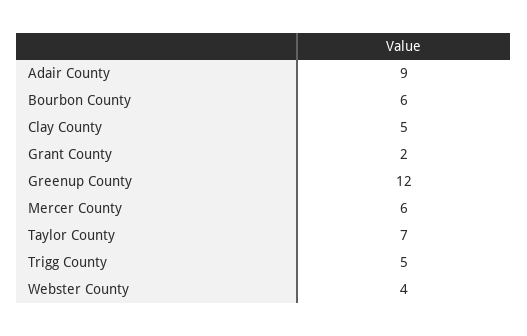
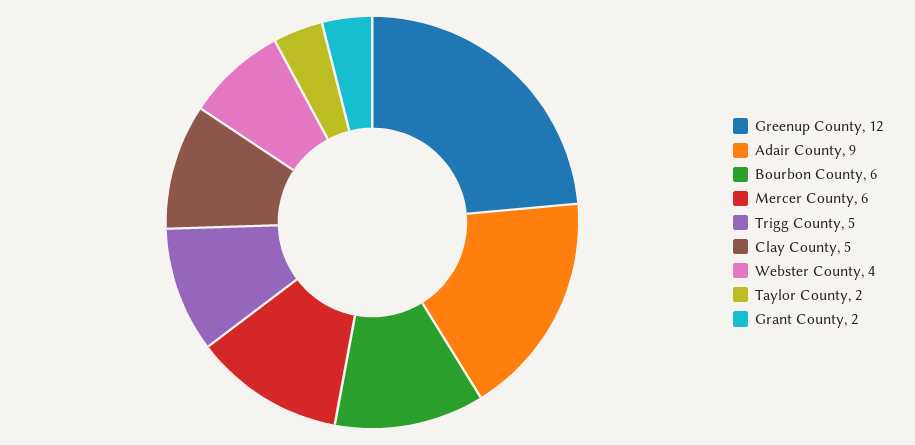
  {
    "Adair County": 9,
    "Bourbon County": 6,
    "Clay County": 5,
    "Grant County": 2,
    "Greenup County": 12,
    "Mercer County": 6,
-   "Taylor County": 7,
+   "Taylor County": 2,
    "Trigg County": 5,
    "Webster County": 4
  }

